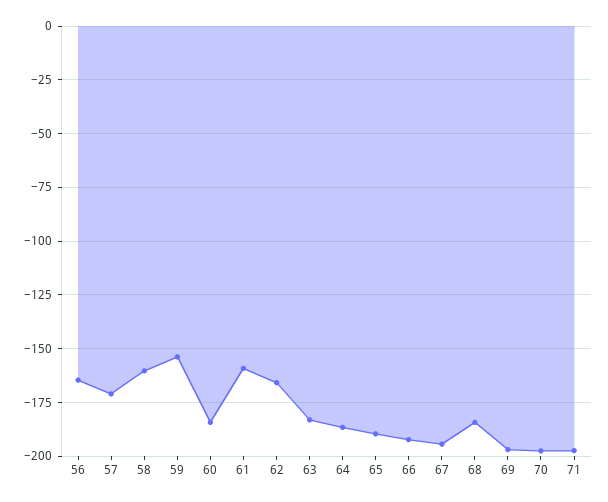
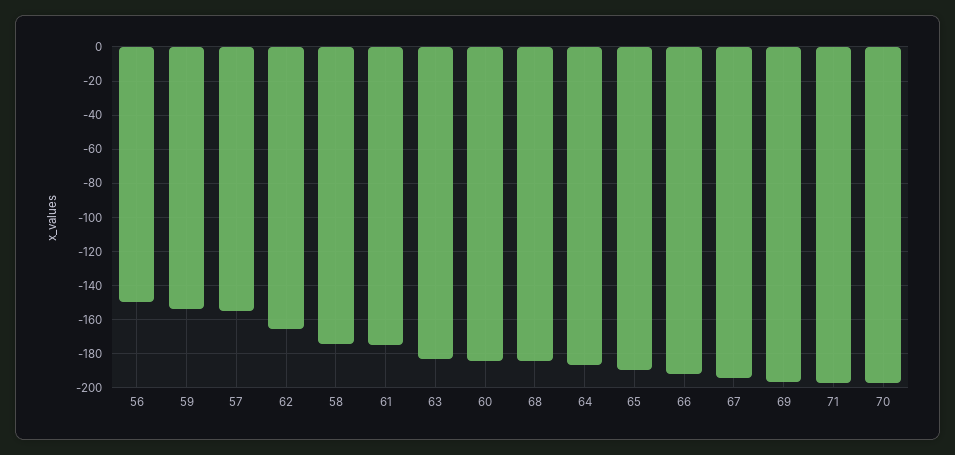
  {
-   "56": -165,
+   "56": -150,
-   "57": -170,
+   "57": -155,
-   "58": -160,
+   "58": -175,
    "59": -155,
    "60": -185,
-   "61": -160,
+   "61": -175,
    "62": -165,
    "63": -185,
    "64": -185,
    "65": -190,
    "66": -190,
    "67": -195,
    "68": -185,
    "69": -195,
    "70": -200,
    "71": -195
  }

